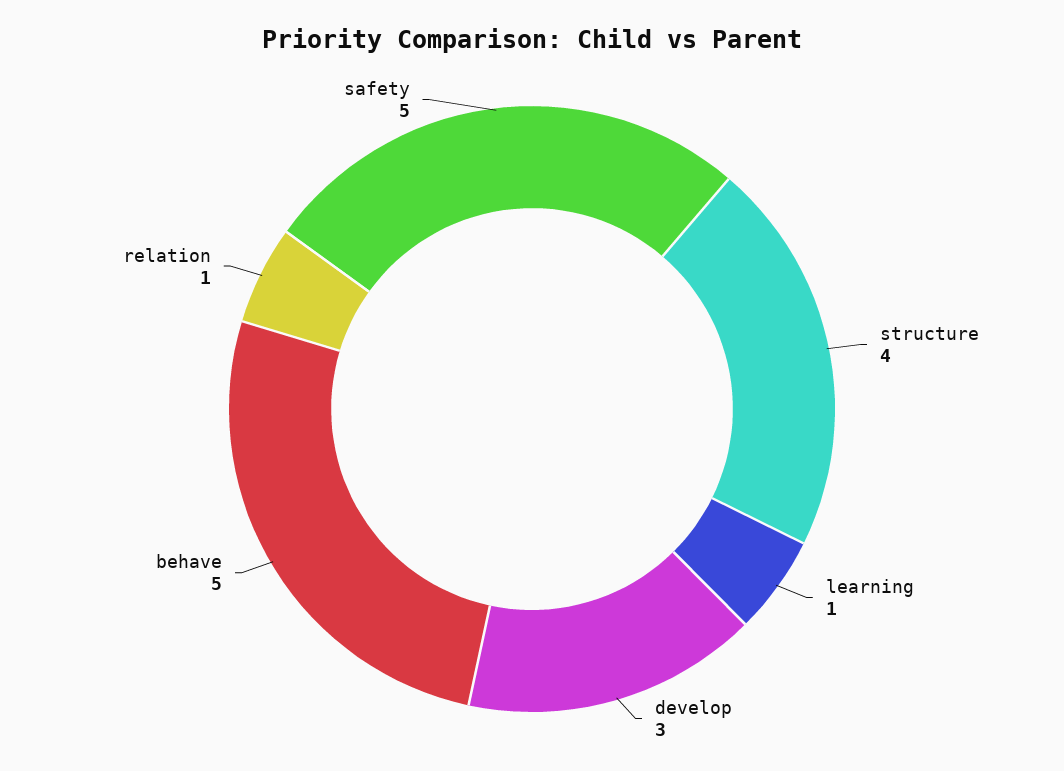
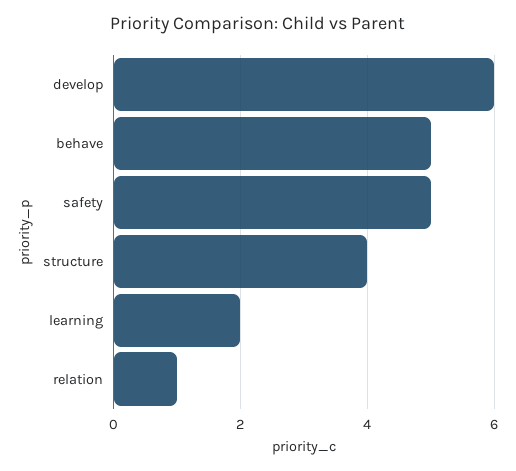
  {
    "structure": 4,
-   "learning": 1,
+   "learning": 2,
-   "develop": 3,
+   "develop": 6,
    "behave": 5,
    "relation": 1,
    "safety": 5
  }

